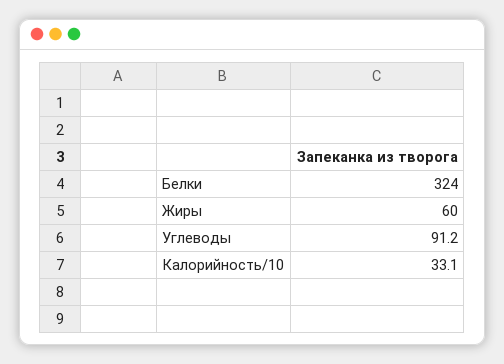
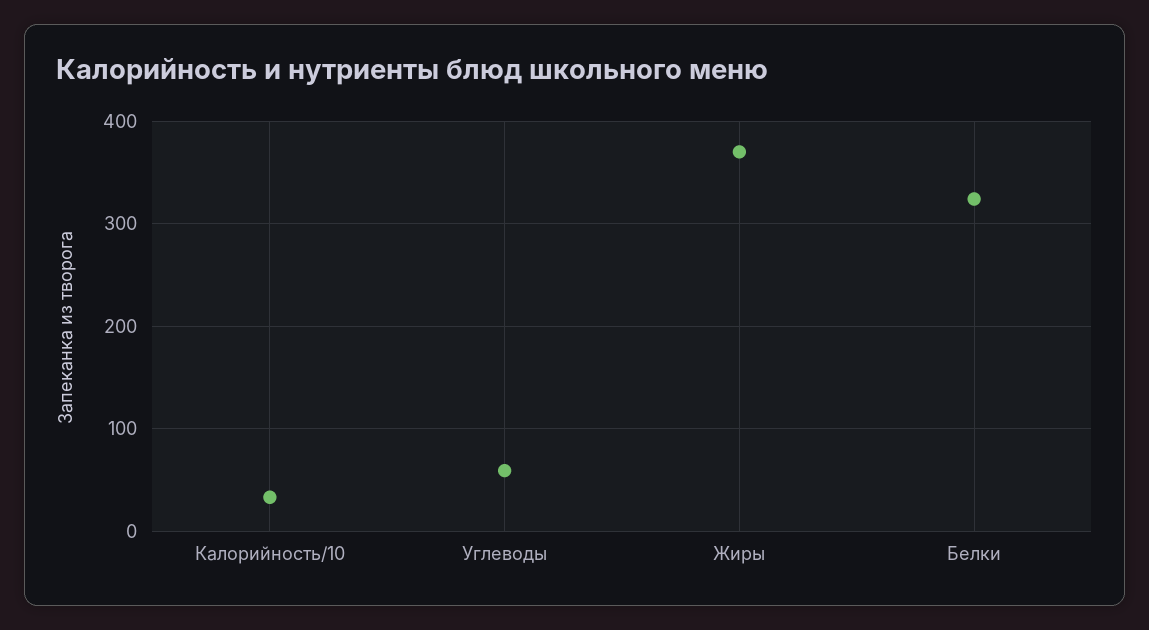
  {
    "Белки": 324,
-   "Жиры": 60,
+   "Жиры": 370,
-   "Углеводы": 91.2,
+   "Углеводы": 60,
    "Калорийность/10": 33.1
  }

